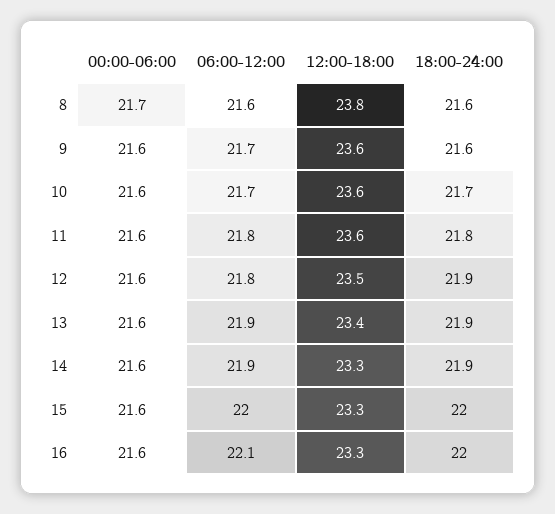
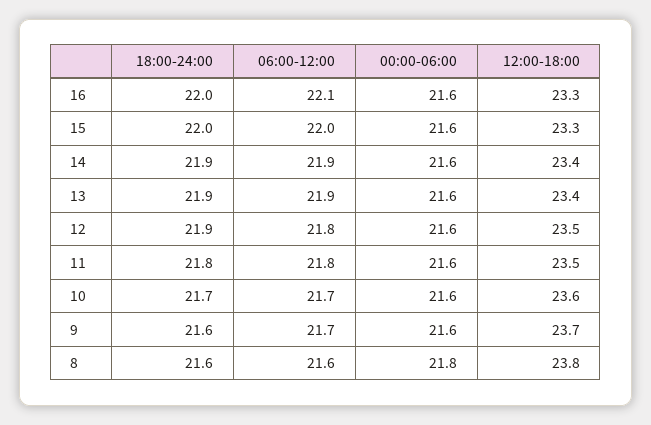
  {
    "00:00-06:00": {
-     "8": 21.7,
+     "8": 21.8,
      "9": 21.6,
      "10": 21.6,
      "11": 21.6,
      "12": 21.6,
      "13": 21.6,
      "14": 21.6,
      "15": 21.6,
      "16": 21.6
    },
    "06:00-12:00": {
      "8": 21.6,
      "9": 21.7,
      "10": 21.7,
      "11": 21.8,
      "12": 21.8,
      "13": 21.9,
      "14": 21.9,
      "15": 22,
      "16": 22.1
    },
    "12:00-18:00": {
      "8": 23.8,
-     "9": 23.6,
+     "9": 23.7,
      "10": 23.6,
-     "11": 23.6,
+     "11": 23.5,
      "12": 23.5,
      "13": 23.4,
-     "14": 23.3,
+     "14": 23.4,
      "15": 23.3,
      "16": 23.3
    },
    "18:00-24:00": {
      "8": 21.6,
      "9": 21.6,
      "10": 21.7,
      "11": 21.8,
      "12": 21.9,
      "13": 21.9,
      "14": 21.9,
      "15": 22,
      "16": 22
    }
  }

